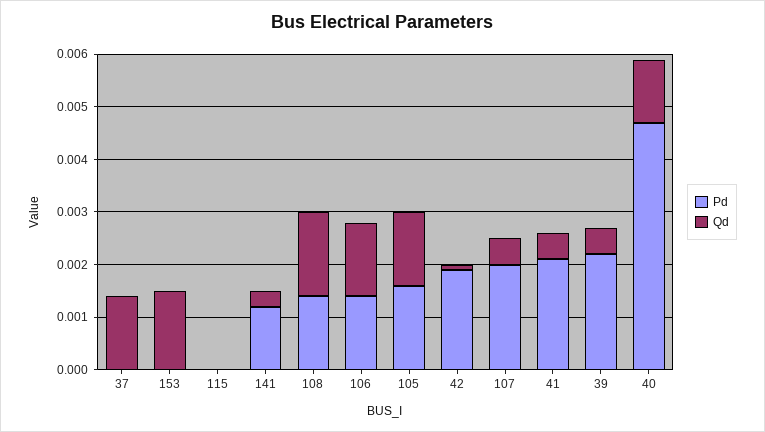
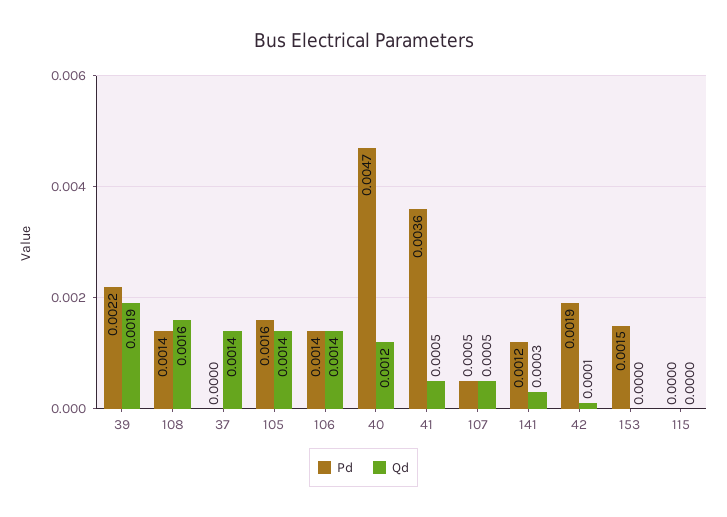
  {
    "Pd": {
      "37": 0,
-     "153": 0,
+     "153": 0.0015,
      "115": 0,
      "141": 0.0012,
      "108": 0.0014,
      "106": 0.0014,
      "105": 0.0016,
      "42": 0.0019,
-     "107": 0.002,
+     "107": 0.0005,
-     "41": 0.002,
+     "41": 0.0036,
      "39": 0.0022,
      "40": 0.0047
    },
    "Qd": {
      "37": 0.0014,
-     "153": 0.0015,
+     "153": 0,
      "115": 0,
      "141": 0.0003,
      "108": 0.0016,
      "106": 0.0014,
      "105": 0.0014,
      "42": 0.0001,
      "107": 0.0005,
      "41": 0.0005,
-     "39": 0.0005,
+     "39": 0.0019,
      "40": 0.0012
    }
  }

